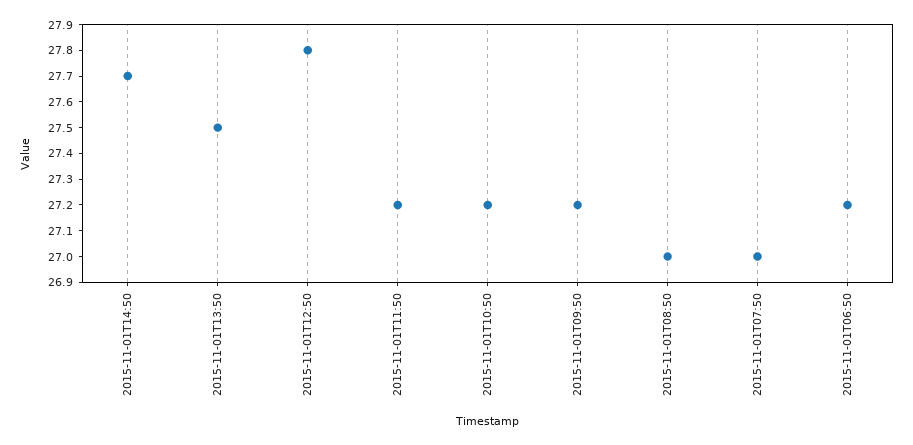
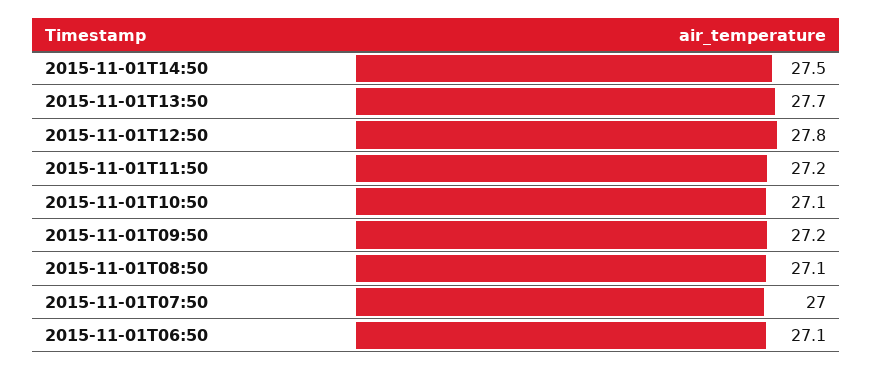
  {
-   "2015-11-01T14:50": 27.7,
+   "2015-11-01T14:50": 27.5,
-   "2015-11-01T13:50": 27.5,
+   "2015-11-01T13:50": 27.7,
    "2015-11-01T12:50": 27.8,
    "2015-11-01T11:50": 27.2,
-   "2015-11-01T10:50": 27.2,
+   "2015-11-01T10:50": 27.1,
    "2015-11-01T09:50": 27.2,
-   "2015-11-01T08:50": 27,
+   "2015-11-01T08:50": 27.1,
    "2015-11-01T07:50": 27,
-   "2015-11-01T06:50": 27.2
+   "2015-11-01T06:50": 27.1
  }

